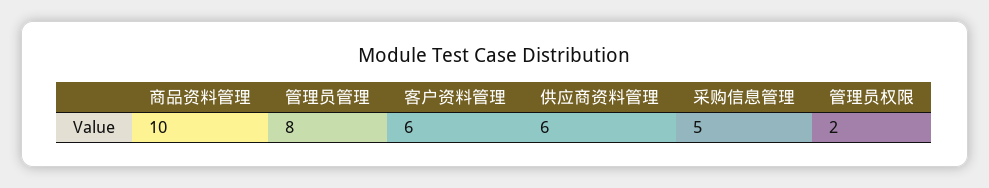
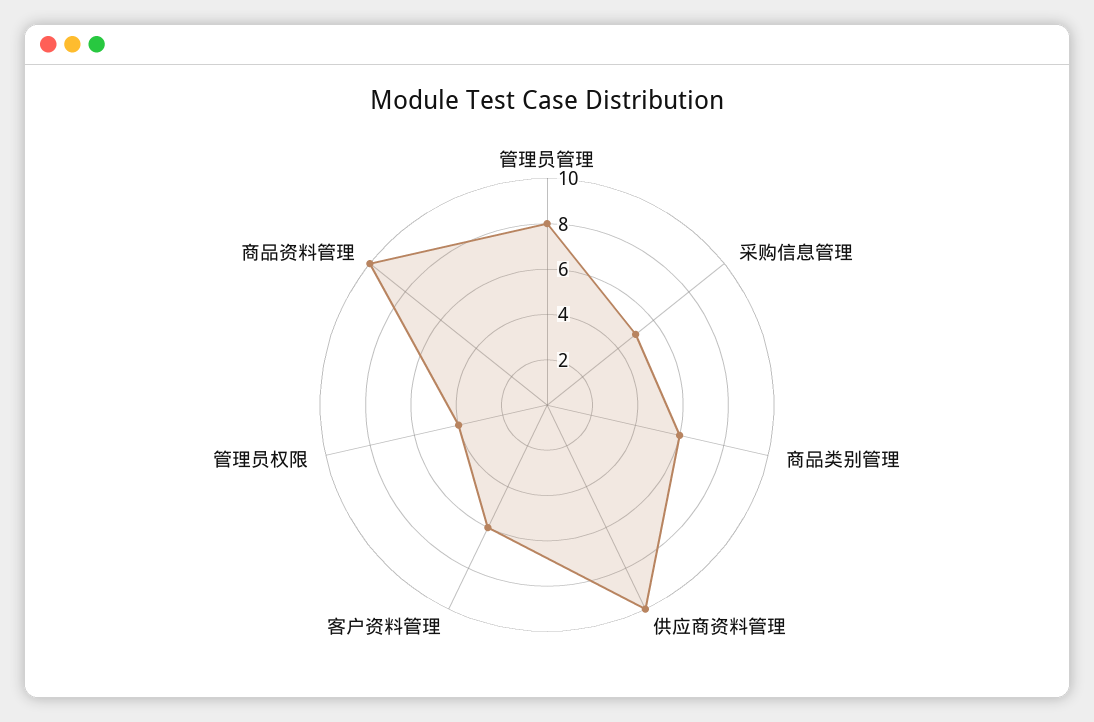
  {
    "商品资料管理": 10,
    "管理员管理": 8,
    "客户资料管理": 6,
-   "供应商资料管理": 6,
+   "供应商资料管理": 10,
    "采购信息管理": 5,
-   "管理员权限": 2
+   "管理员权限": 4,
+   "商品类别管理": 6
  }

